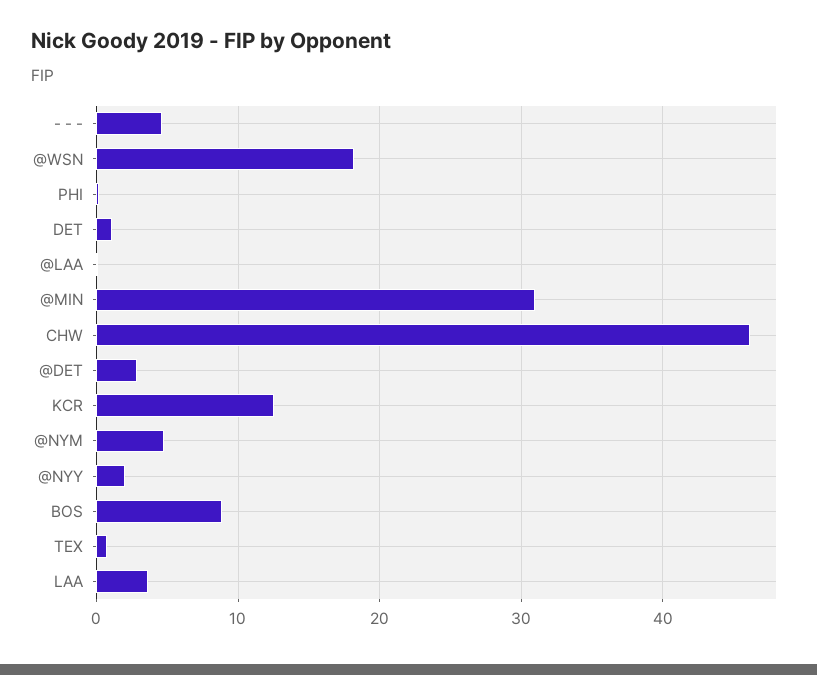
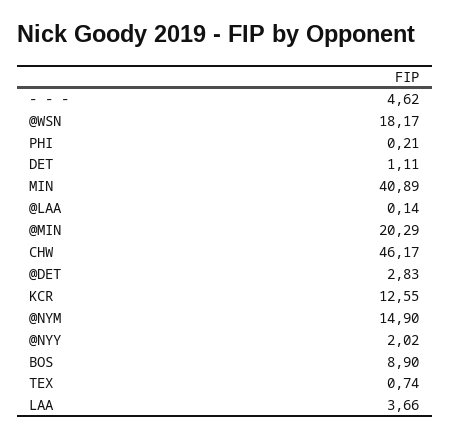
  {
    "- - -": 4.62,
    "@WSN": 18.17,
    "PHI": 0.21,
    "DET": 1.11,
    "@LAA": 0.14,
-   "@MIN": 31,
+   "@MIN": 20.29,
    "CHW": 46.17,
    "@DET": 2.83,
    "KCR": 12.55,
-   "@NYM": 5,
+   "@NYM": 14.9,
    "@NYY": 2.02,
    "BOS": 8.9,
    "TEX": 0.74,
-   "LAA": 3.66
+   "LAA": 3.66,
+   "MIN": 40.89
  }

